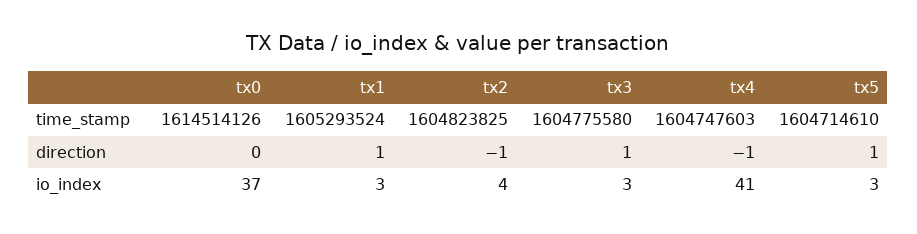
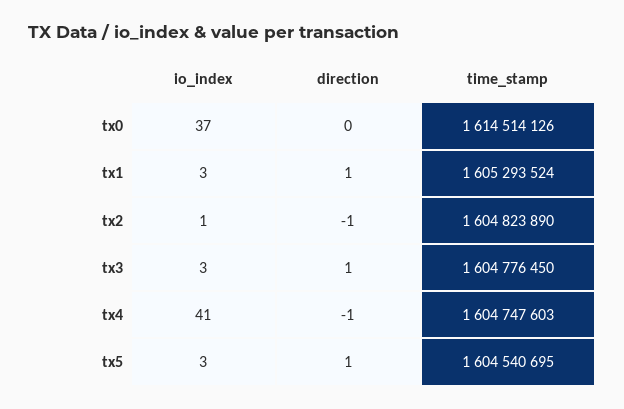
  {
    "tx0": {
      "time_stamp": 1614514126,
      "direction": 0,
      "io_index": 37
    },
    "tx1": {
      "time_stamp": 1605293524,
      "direction": 1,
      "io_index": 3
    },
    "tx2": {
-     "time_stamp": 1604823825,
+     "time_stamp": 1604823890,
      "direction": -1,
-     "io_index": 4
+     "io_index": 1
    },
    "tx3": {
-     "time_stamp": 1604775580,
+     "time_stamp": 1604776450,
      "direction": 1,
      "io_index": 3
    },
    "tx4": {
      "time_stamp": 1604747603,
      "direction": -1,
      "io_index": 41
    },
    "tx5": {
-     "time_stamp": 1604714610,
+     "time_stamp": 1604540695,
      "direction": 1,
      "io_index": 3
    }
  }

